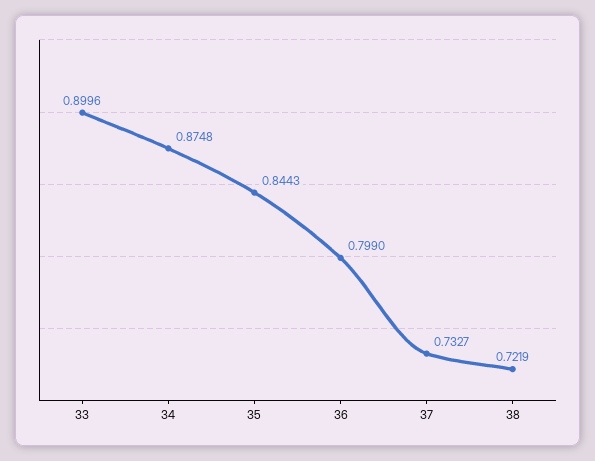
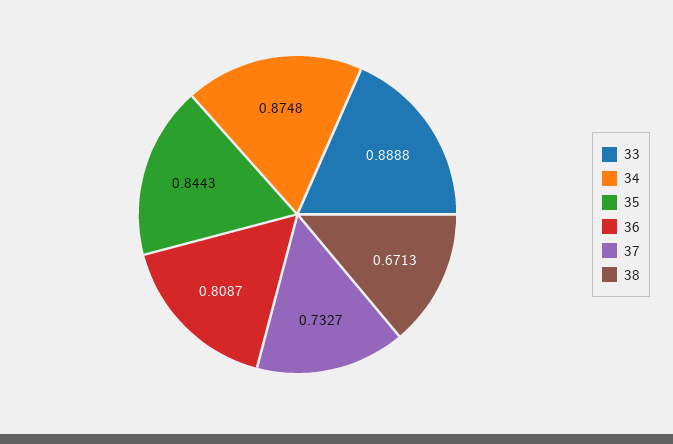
  {
-   "33": 0.8996,
+   "33": 0.8888,
    "34": 0.8748,
    "35": 0.8443,
-   "36": 0.799,
+   "36": 0.8087,
    "37": 0.7327,
-   "38": 0.7219
+   "38": 0.6713
  }

